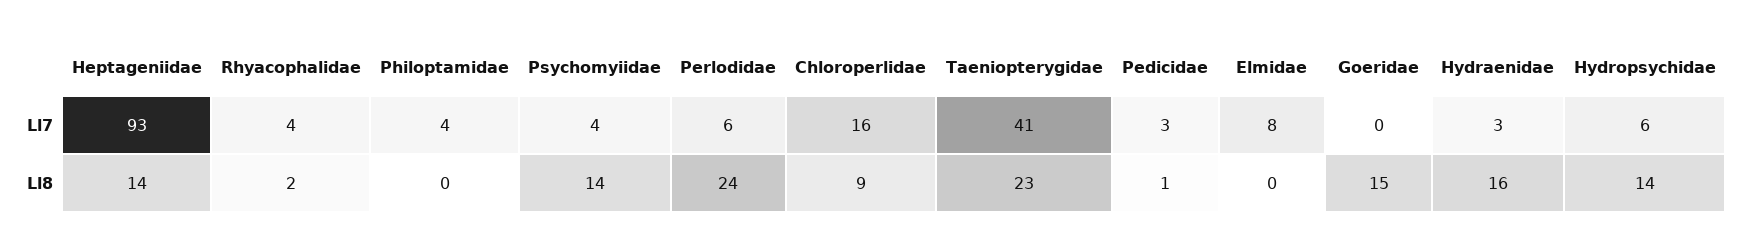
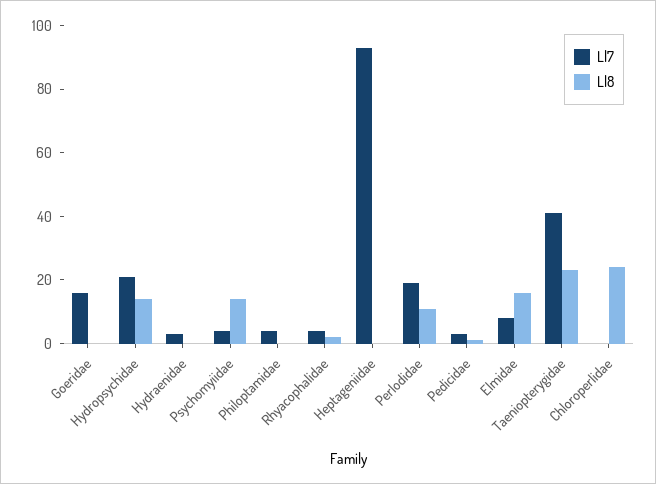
  {
    "Ll7": {
      "Heptageniidae": 93,
      "Rhyacophalidae": 4,
      "Philoptamidae": 4,
      "Psychomyiidae": 4,
-     "Perlodidae": 6,
+     "Perlodidae": 20,
-     "Chloroperlidae": 16,
+     "Chloroperlidae": 0,
      "Taeniopterygidae": 41,
      "Pedicidae": 3,
      "Elmidae": 8,
-     "Goeridae": 0,
+     "Goeridae": 15,
      "Hydraenidae": 3,
-     "Hydropsychidae": 6
+     "Hydropsychidae": 20
    },
    "Ll8": {
-     "Heptageniidae": 14,
+     "Heptageniidae": 0,
      "Rhyacophalidae": 2,
      "Philoptamidae": 0,
      "Psychomyiidae": 14,
-     "Perlodidae": 24,
+     "Perlodidae": 10,
-     "Chloroperlidae": 9,
+     "Chloroperlidae": 25,
      "Taeniopterygidae": 23,
      "Pedicidae": 1,
-     "Elmidae": 0,
+     "Elmidae": 15,
-     "Goeridae": 15,
+     "Goeridae": 0,
-     "Hydraenidae": 16,
+     "Hydraenidae": 0,
      "Hydropsychidae": 14
    }
  }

